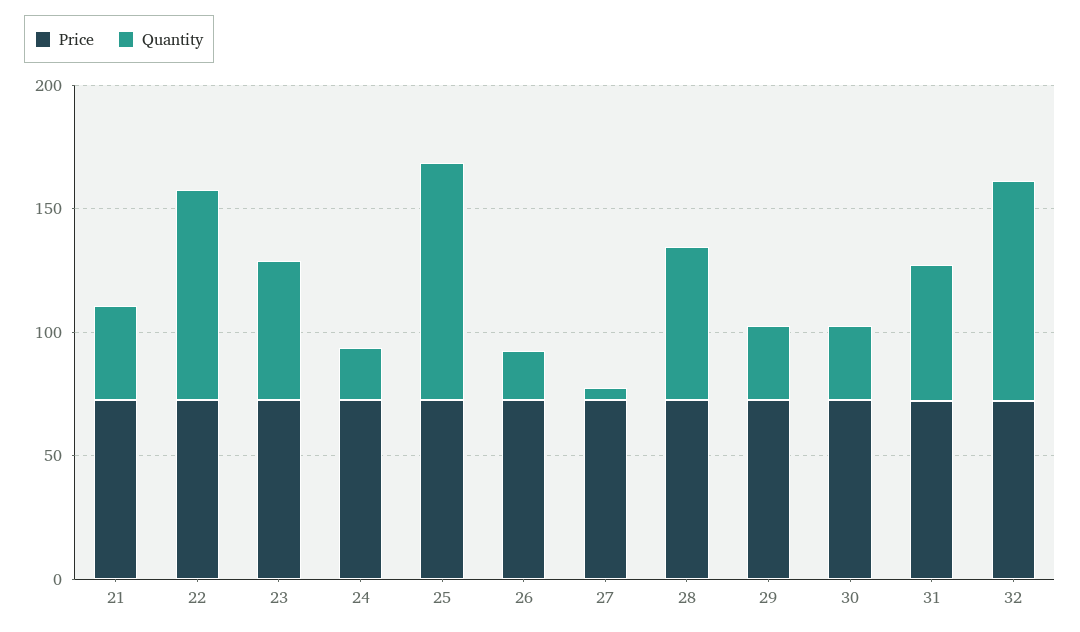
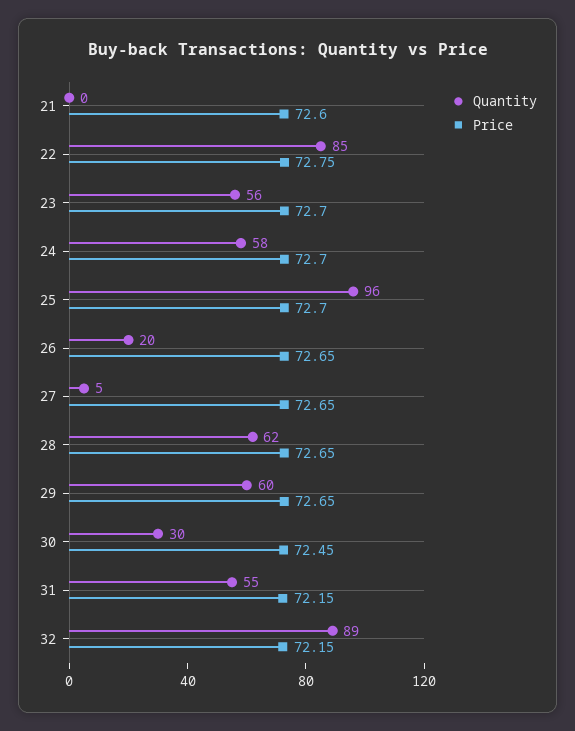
  {
    "Price": {
      "21": 72.6,
      "22": 72.75,
      "23": 72.7,
      "24": 72.7,
      "25": 72.7,
      "26": 72.65,
      "27": 72.65,
      "28": 72.65,
      "29": 72.65,
      "30": 72.45,
      "31": 72.15,
      "32": 72.15
    },
    "Quantity": {
-     "21": 40,
+     "21": 0,
      "22": 85,
      "23": 56,
-     "24": 20,
+     "24": 58,
      "25": 96,
      "26": 20,
      "27": 5,
      "28": 62,
-     "29": 30,
+     "29": 60,
      "30": 30,
      "31": 55,
      "32": 89
    }
  }

